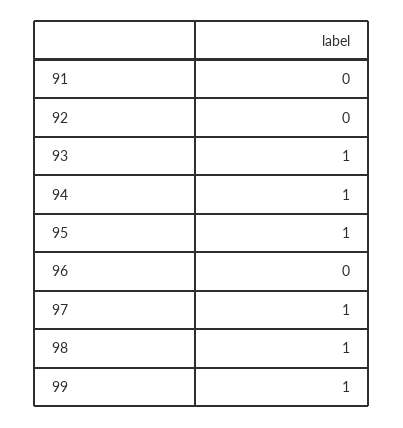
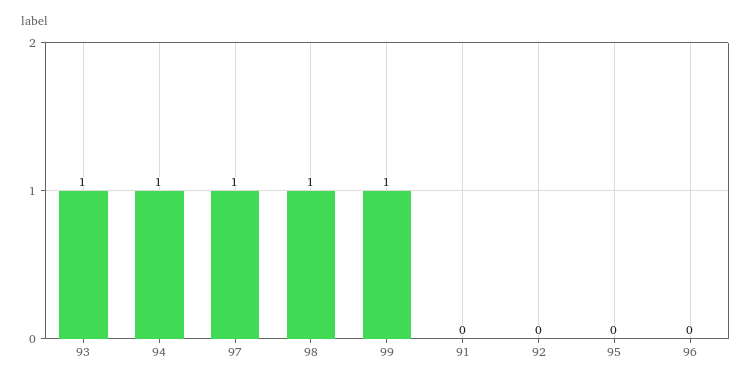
  {
    "91": 0,
    "92": 0,
    "93": 1,
    "94": 1,
-   "95": 1,
+   "95": 0,
    "96": 0,
    "97": 1,
    "98": 1,
    "99": 1
  }

